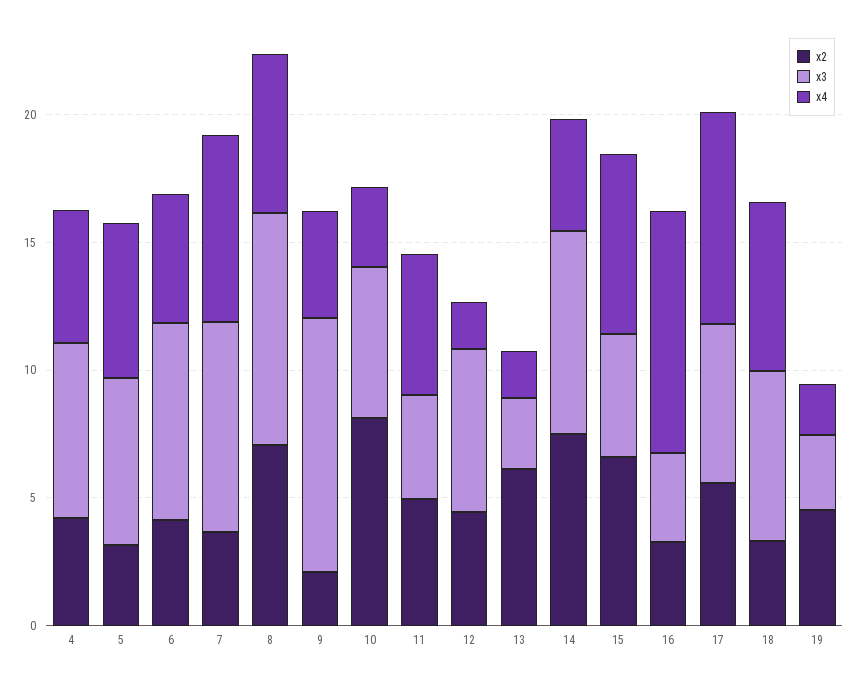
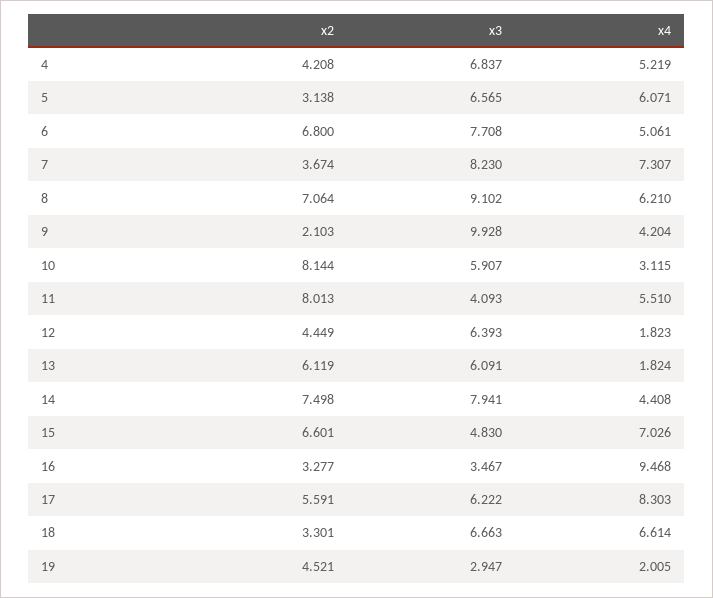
  {
    "x2": {
      "4": 4.208,
      "5": 3.138,
-     "6": 4,
+     "6": 6.8,
      "7": 3.674,
      "8": 7.064,
      "9": 2.103,
      "10": 8.144,
-     "11": 5,
+     "11": 8.013,
      "12": 4.449,
      "13": 6.119,
      "14": 7.498,
      "15": 6.601,
      "16": 3.277,
      "17": 5.591,
      "18": 3.301,
      "19": 4.521
    },
    "x3": {
      "4": 6.837,
      "5": 6.565,
      "6": 7.708,
      "7": 8.23,
      "8": 9.102,
      "9": 9.928,
      "10": 5.907,
      "11": 4.093,
      "12": 6.393,
-     "13": 3,
+     "13": 6.091,
      "14": 7.941,
      "15": 4.83,
      "16": 3.467,
      "17": 6.222,
      "18": 6.663,
      "19": 2.947
    },
    "x4": {
      "4": 5.219,
      "5": 6.071,
      "6": 5.061,
      "7": 7.307,
      "8": 6.21,
      "9": 4.204,
      "10": 3.115,
      "11": 5.51,
      "12": 1.823,
      "13": 1.824,
      "14": 4.408,
      "15": 7.026,
      "16": 9.468,
      "17": 8.303,
      "18": 6.614,
      "19": 2.005
    }
  }

